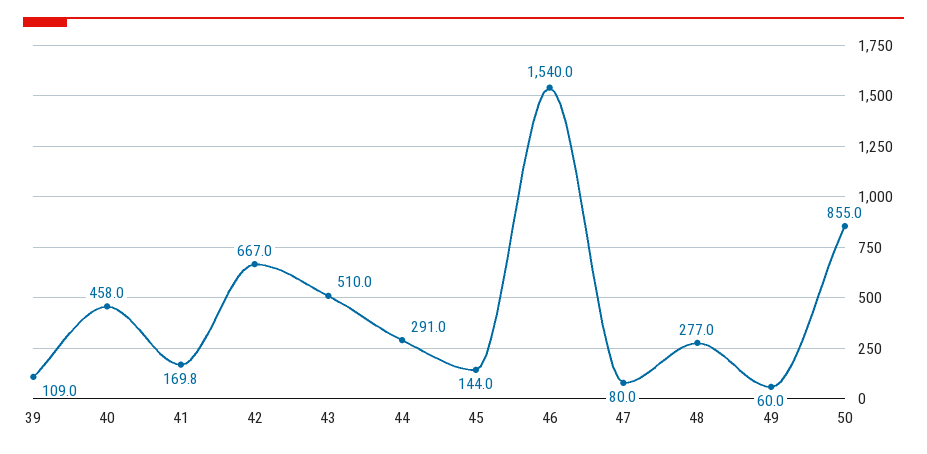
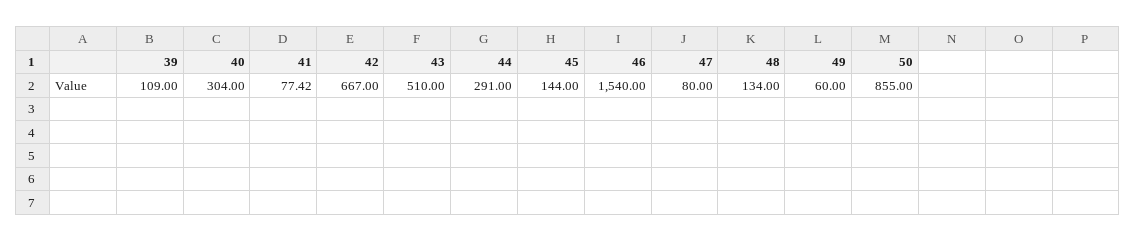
  {
    "39": 109,
-   "40": 458,
+   "40": 304,
-   "41": 169.8,
+   "41": 77.42,
    "42": 667,
    "43": 510,
    "44": 291,
    "45": 144,
    "46": 1540,
    "47": 80,
-   "48": 277,
+   "48": 134,
    "49": 60,
    "50": 855
  }

